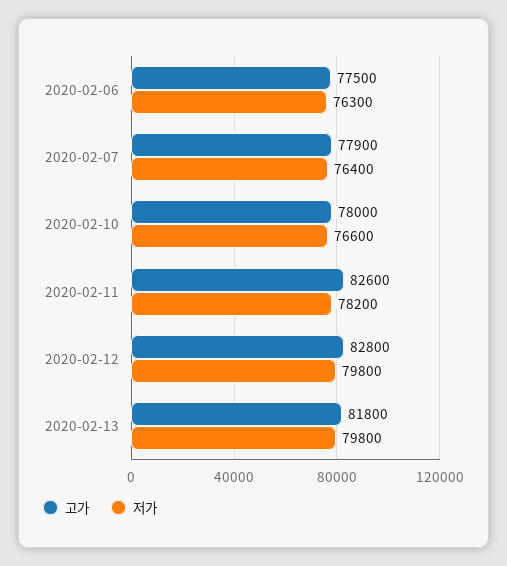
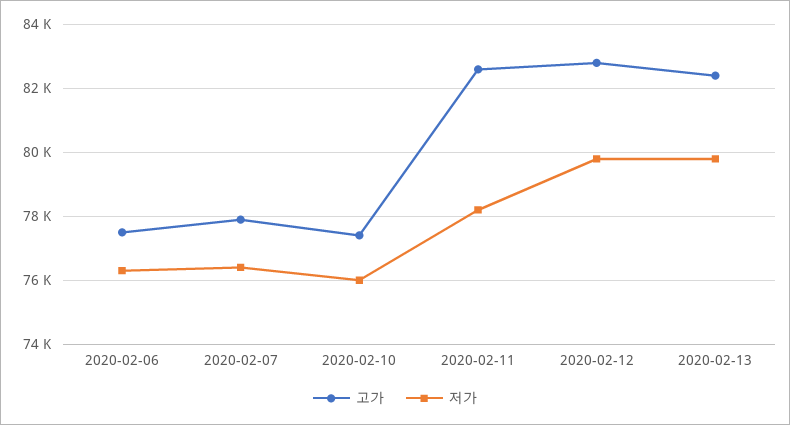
  {
    "고가": {
      "2020-02-06": 77500,
      "2020-02-07": 77900,
-     "2020-02-10": 78000,
+     "2020-02-10": 77400,
      "2020-02-11": 82600,
      "2020-02-12": 82800,
-     "2020-02-13": 81800
+     "2020-02-13": 82400
    },
    "저가": {
      "2020-02-06": 76300,
      "2020-02-07": 76400,
-     "2020-02-10": 76600,
+     "2020-02-10": 76000,
      "2020-02-11": 78200,
      "2020-02-12": 79800,
      "2020-02-13": 79800
    }
  }

